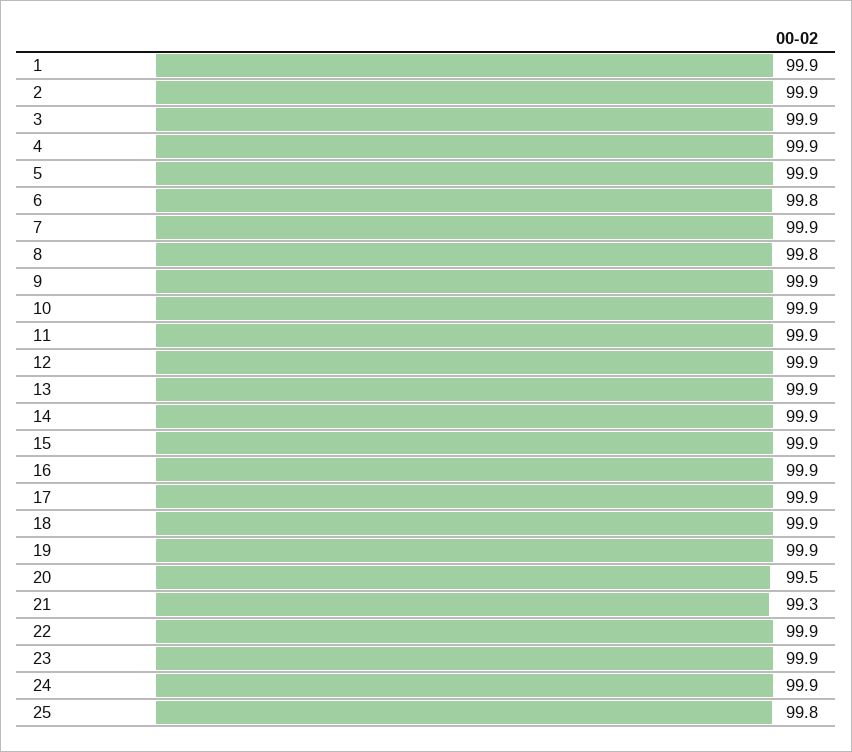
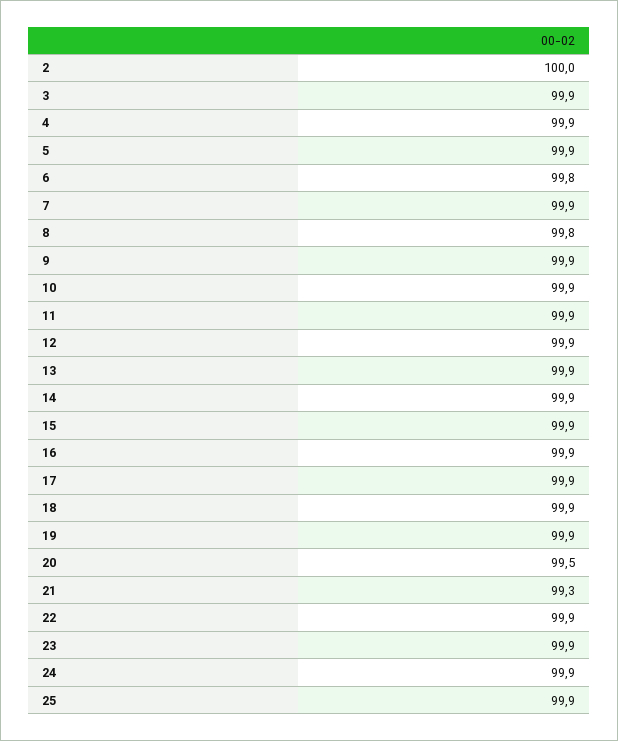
  {
-   "1": 99.9,
-   "2": 99.9,
+   "2": 100,
    "3": 99.9,
    "4": 99.9,
    "5": 99.9,
    "6": 99.8,
    "7": 99.9,
    "8": 99.8,
    "9": 99.9,
    "10": 99.9,
    "11": 99.9,
    "12": 99.9,
    "13": 99.9,
    "14": 99.9,
    "15": 99.9,
    "16": 99.9,
    "17": 99.9,
    "18": 99.9,
    "19": 99.9,
    "20": 99.5,
    "21": 99.3,
    "22": 99.9,
    "23": 99.9,
    "24": 99.9,
-   "25": 99.8
+   "25": 99.9
  }

